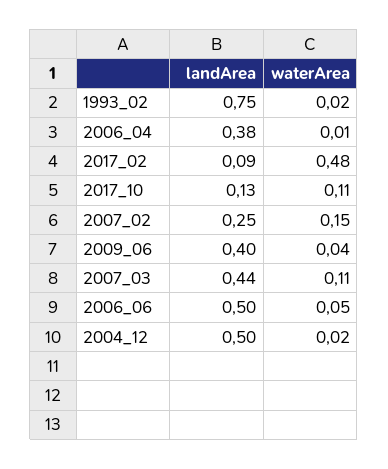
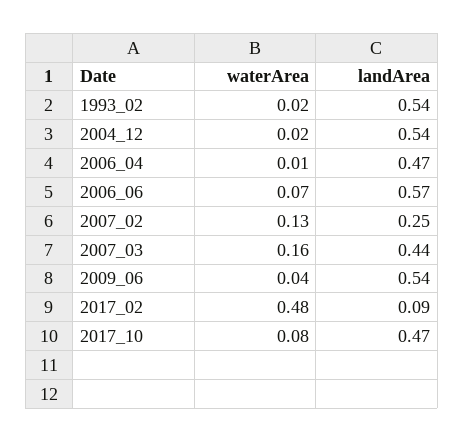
  {
    "landArea": {
-     "1993_02": 0.75,
+     "1993_02": 0.54,
-     "2006_04": 0.38,
+     "2006_04": 0.47,
      "2017_02": 0.09,
-     "2017_10": 0.13,
+     "2017_10": 0.47,
      "2007_02": 0.25,
-     "2009_06": 0.4,
+     "2009_06": 0.54,
      "2007_03": 0.44,
-     "2006_06": 0.5,
+     "2006_06": 0.57,
-     "2004_12": 0.5
+     "2004_12": 0.54
    },
    "waterArea": {
      "1993_02": 0.02,
      "2006_04": 0.01,
      "2017_02": 0.48,
-     "2017_10": 0.11,
+     "2017_10": 0.08,
-     "2007_02": 0.15,
+     "2007_02": 0.13,
      "2009_06": 0.04,
-     "2007_03": 0.11,
+     "2007_03": 0.16,
-     "2006_06": 0.05,
+     "2006_06": 0.07,
      "2004_12": 0.02
    }
  }

